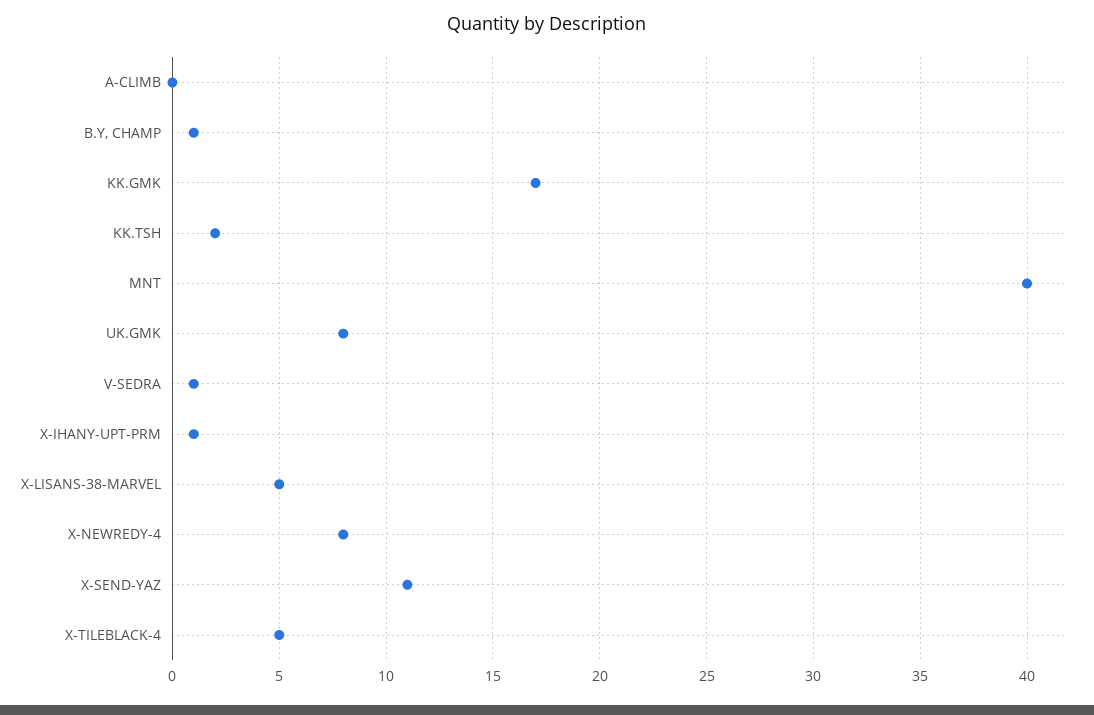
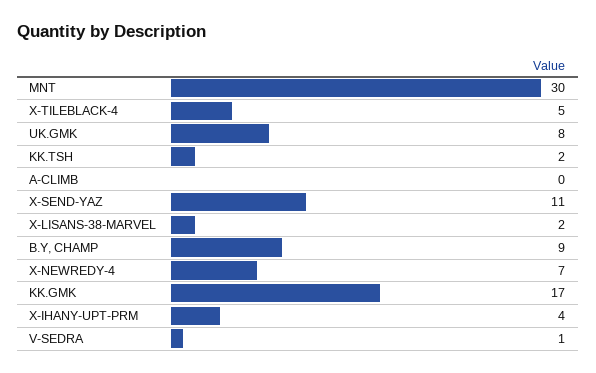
  {
    "A-CLIMB": 0,
-   "B.Y, CHAMP": 1,
+   "B.Y, CHAMP": 9,
    "KK.GMK": 17,
    "KK.TSH": 2,
-   "MNT": 40,
+   "MNT": 30,
    "UK.GMK": 8,
    "V-SEDRA": 1,
-   "X-IHANY-UPT-PRM": 1,
+   "X-IHANY-UPT-PRM": 4,
-   "X-LISANS-38-MARVEL": 5,
+   "X-LISANS-38-MARVEL": 2,
-   "X-NEWREDY-4": 8,
+   "X-NEWREDY-4": 7,
    "X-SEND-YAZ": 11,
    "X-TILEBLACK-4": 5
  }

